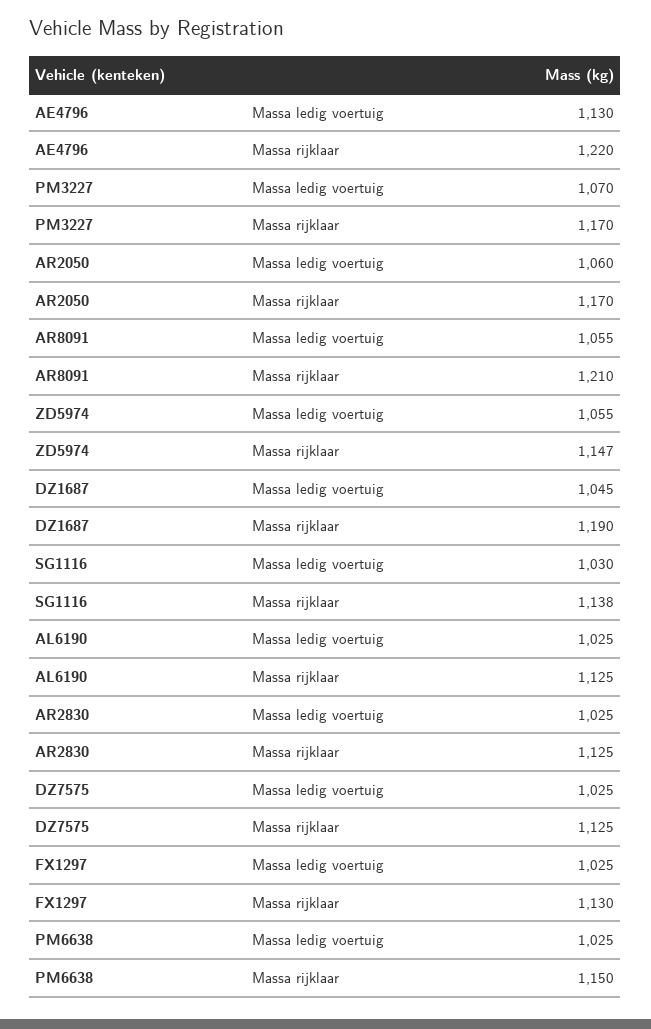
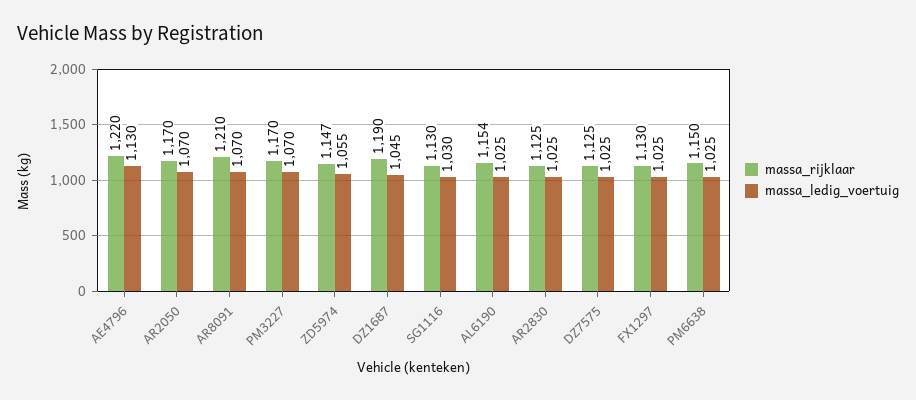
  {
    "Massa ledig voertuig": {
      "AE4796": 1130,
      "PM3227": 1070,
-     "AR2050": 1060,
+     "AR2050": 1070,
-     "AR8091": 1055,
+     "AR8091": 1070,
      "ZD5974": 1055,
      "DZ1687": 1045,
      "SG1116": 1030,
      "AL6190": 1025,
      "AR2830": 1025,
      "DZ7575": 1025,
      "FX1297": 1025,
      "PM6638": 1025
    },
    "Massa rijklaar": {
      "AE4796": 1220,
      "PM3227": 1170,
      "AR2050": 1170,
      "AR8091": 1210,
      "ZD5974": 1147,
      "DZ1687": 1190,
-     "SG1116": 1138,
+     "SG1116": 1130,
-     "AL6190": 1125,
+     "AL6190": 1154,
      "AR2830": 1125,
      "DZ7575": 1125,
      "FX1297": 1130,
      "PM6638": 1150
    }
  }

